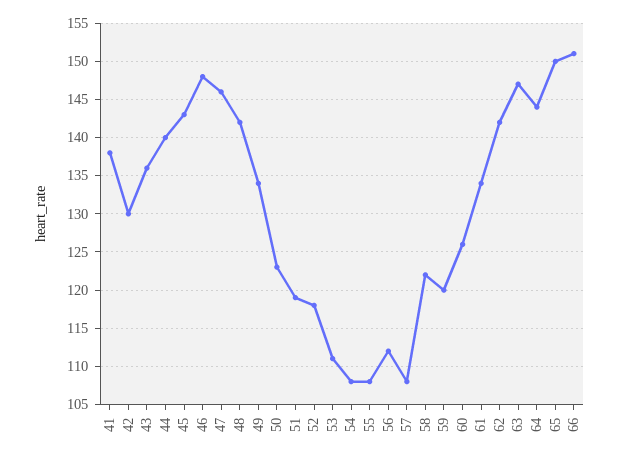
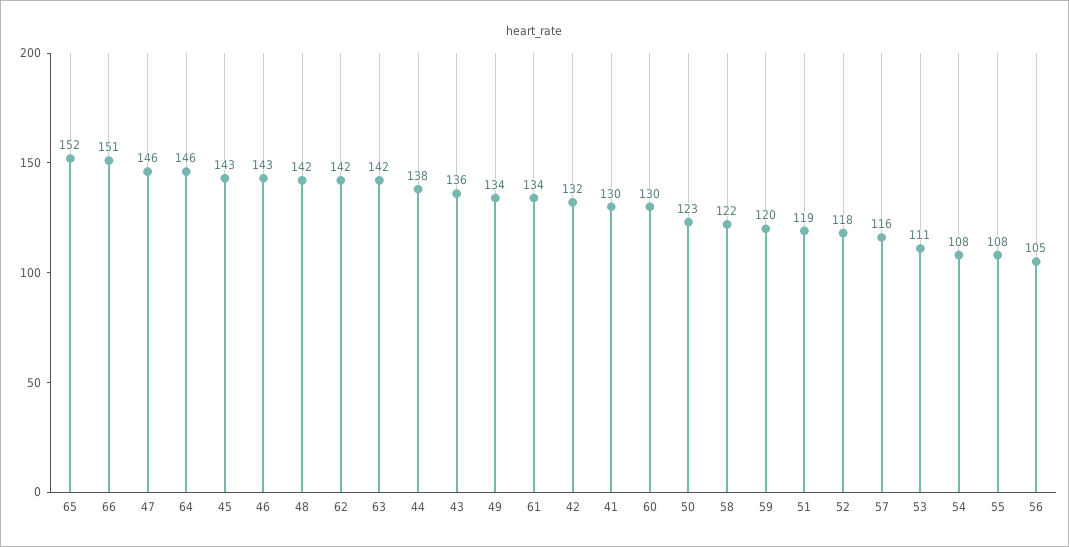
  {
-   "41": 138,
+   "41": 130,
-   "42": 130,
+   "42": 132,
    "43": 136,
-   "44": 140,
+   "44": 138,
    "45": 143,
-   "46": 148,
+   "46": 143,
    "47": 146,
    "48": 142,
    "49": 134,
    "50": 123,
    "51": 119,
    "52": 118,
    "53": 111,
    "54": 108,
    "55": 108,
-   "56": 112,
+   "56": 105,
-   "57": 108,
+   "57": 116,
    "58": 122,
    "59": 120,
-   "60": 126,
+   "60": 130,
    "61": 134,
    "62": 142,
-   "63": 147,
+   "63": 142,
-   "64": 144,
+   "64": 146,
-   "65": 150,
+   "65": 152,
    "66": 151
  }

